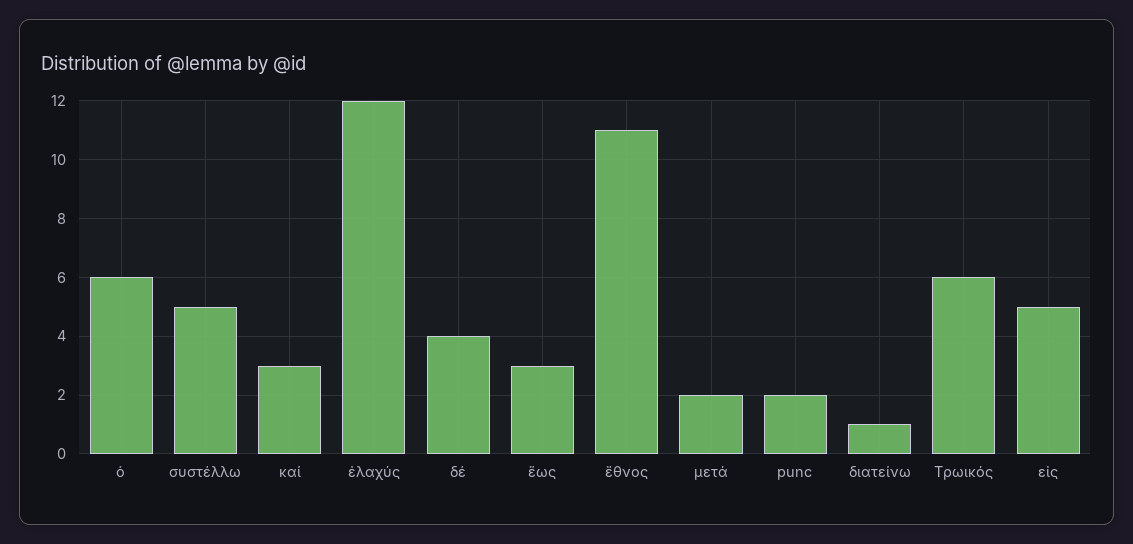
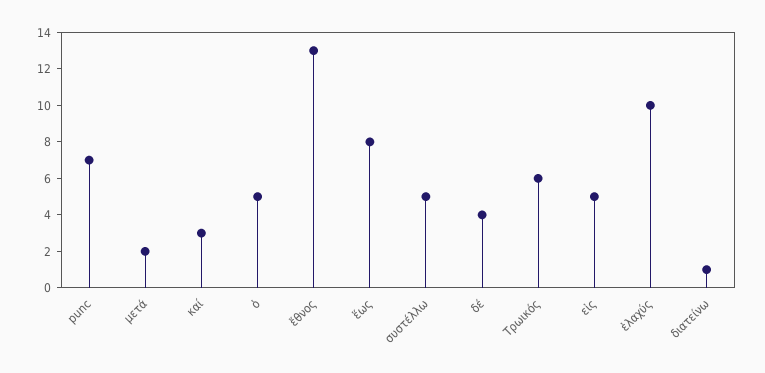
  {
-   "ὁ": 6,
+   "ὁ": 5,
    "συστέλλω": 5,
    "καί": 3,
-   "ἐλαχύς": 12,
+   "ἐλαχύς": 10,
    "δέ": 4,
-   "ἕως": 3,
+   "ἕως": 8,
-   "ἔθνος": 11,
+   "ἔθνος": 13,
    "μετά": 2,
-   "punc": 2,
+   "punc": 7,
    "διατείνω": 1,
    "Τρωικός": 6,
    "εἰς": 5
  }

